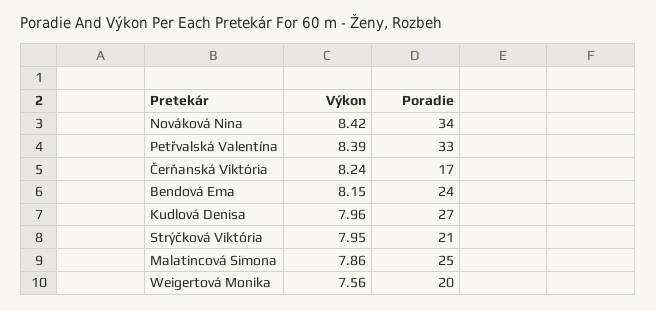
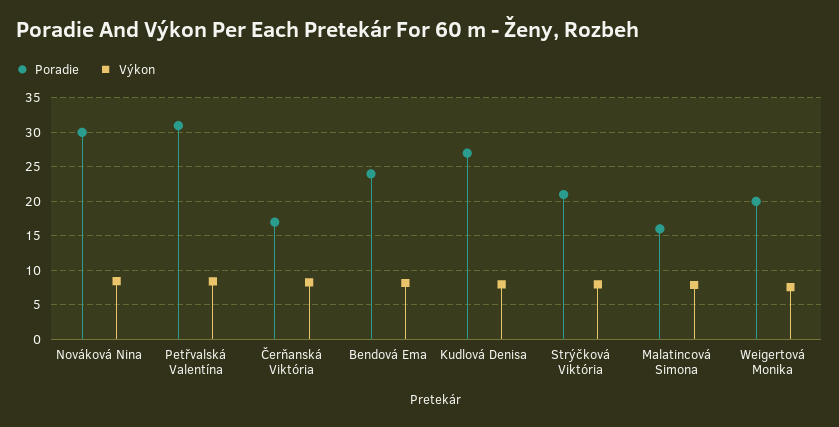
  {
    "Výkon": {
      "Nováková Nina": 8.42,
      "Petřvalská Valentína": 8.39,
      "Čerňanská Viktória": 8.24,
      "Bendová Ema": 8.15,
      "Kudlová Denisa": 7.96,
      "Strýčková Viktória": 7.95,
      "Malatincová Simona": 7.86,
      "Weigertová Monika": 7.56
    },
    "Poradie": {
-     "Nováková Nina": 34,
+     "Nováková Nina": 30,
-     "Petřvalská Valentína": 33,
+     "Petřvalská Valentína": 31,
      "Čerňanská Viktória": 17,
      "Bendová Ema": 24,
      "Kudlová Denisa": 27,
      "Strýčková Viktória": 21,
-     "Malatincová Simona": 25,
+     "Malatincová Simona": 16,
      "Weigertová Monika": 20
    }
  }

